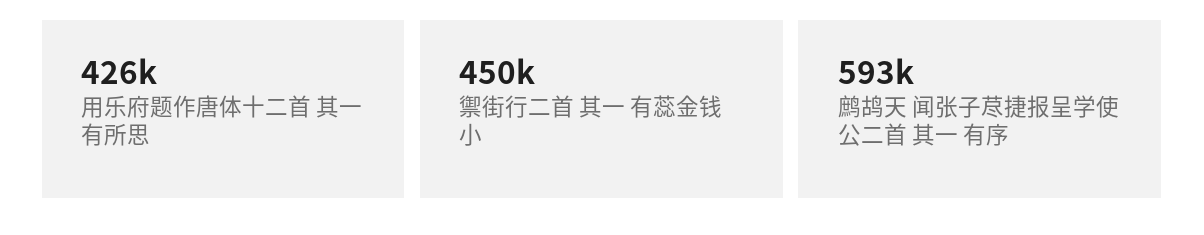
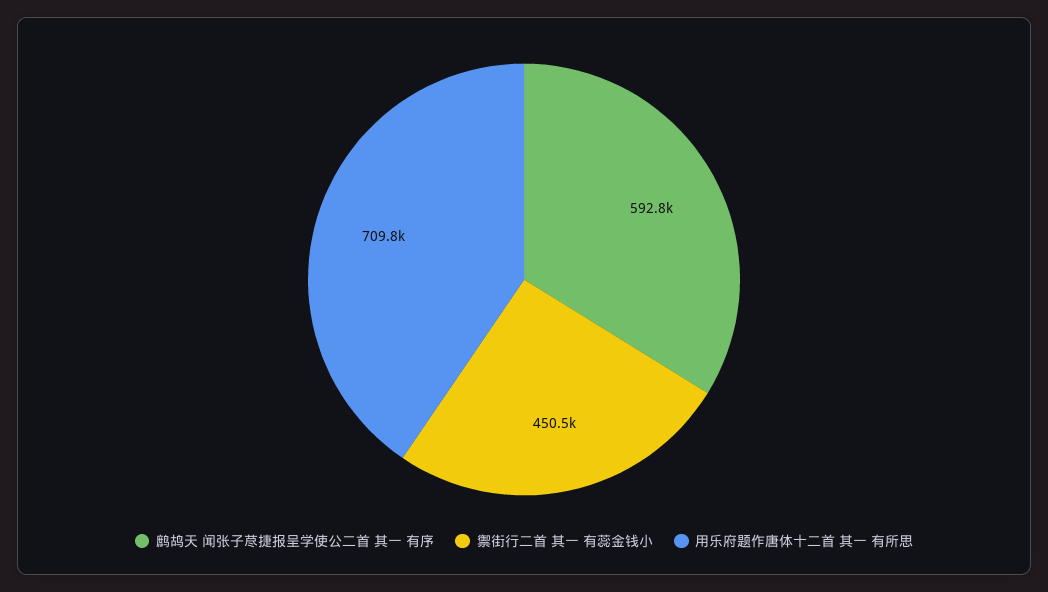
  {
-   "用乐府题作唐体十二首 其一 有所思": 426000,
+   "用乐府题作唐体十二首 其一 有所思": 709800,
    "禦街行二首 其一 有蕊金钱小": 450500,
    "鹧鸪天 闻张子荩捷报呈学使公二首 其一 有序": 592800
  }

